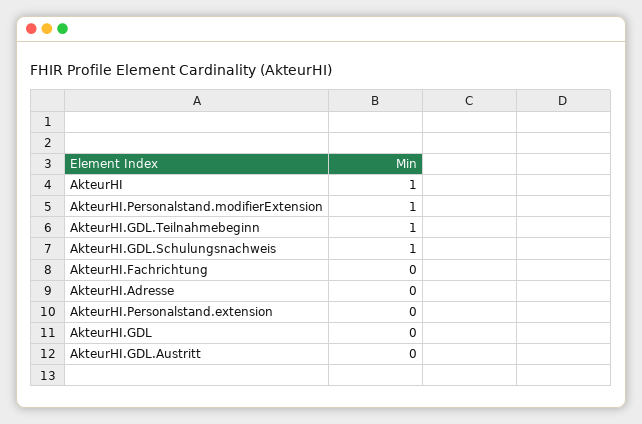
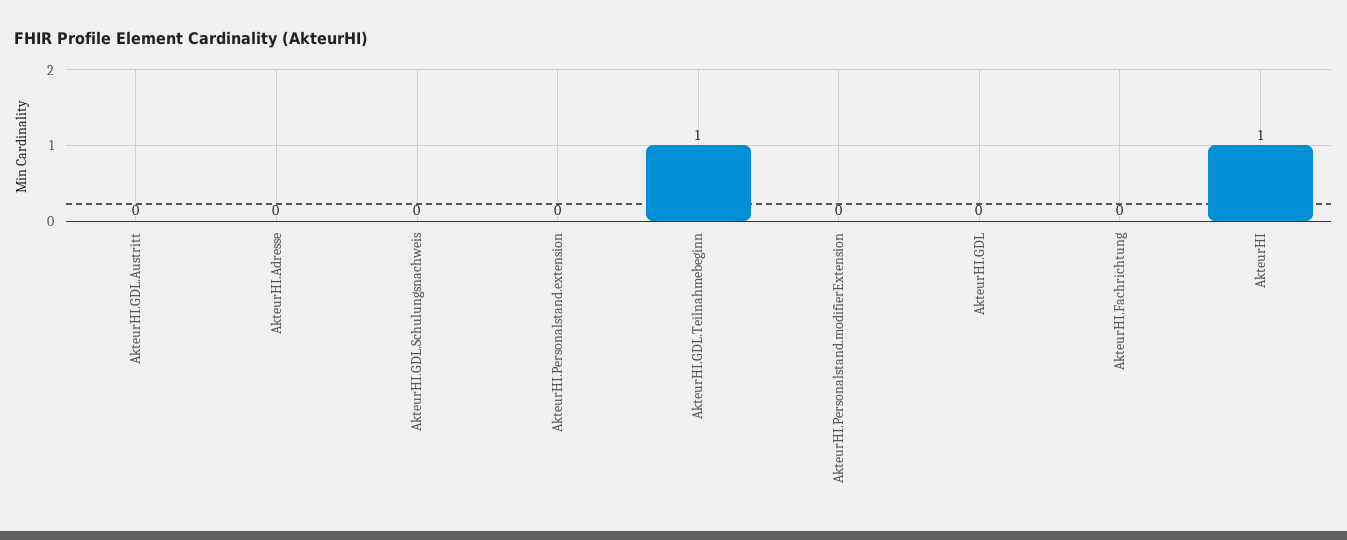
  {
    "AkteurHI": 1,
-   "AkteurHI.Personalstand.modifierExtension": 1,
+   "AkteurHI.Personalstand.modifierExtension": 0,
    "AkteurHI.GDL.Teilnahmebeginn": 1,
-   "AkteurHI.GDL.Schulungsnachweis": 1,
+   "AkteurHI.GDL.Schulungsnachweis": 0,
    "AkteurHI.Fachrichtung": 0,
    "AkteurHI.Adresse": 0,
    "AkteurHI.Personalstand.extension": 0,
    "AkteurHI.GDL": 0,
    "AkteurHI.GDL.Austritt": 0
  }

